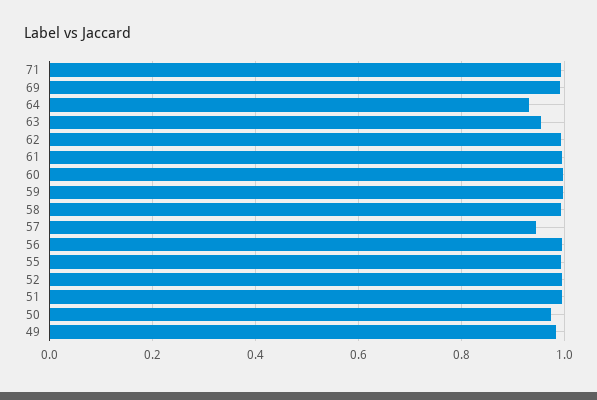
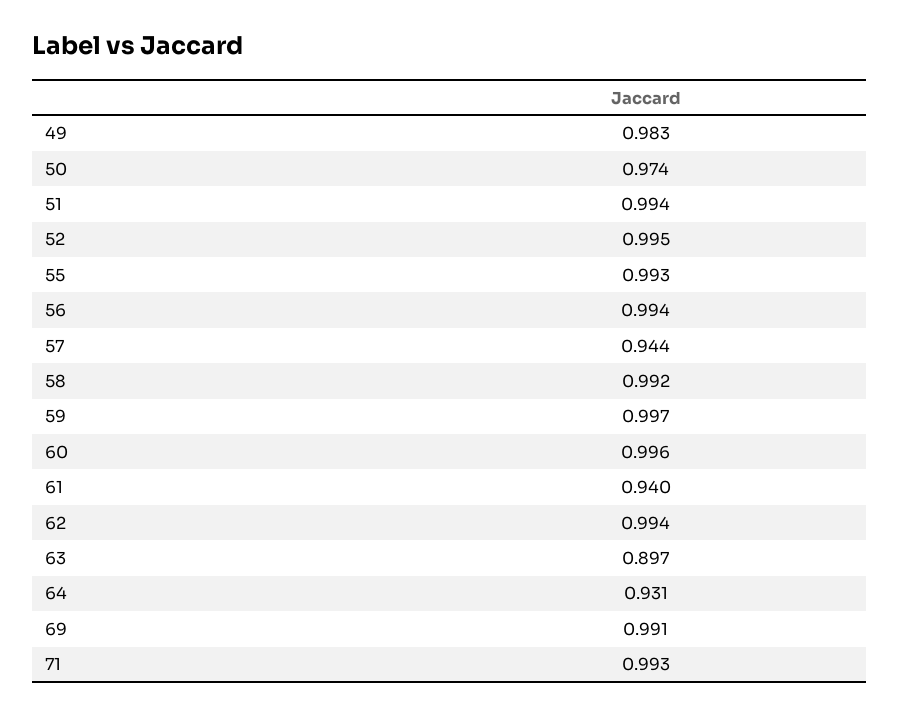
  {
    "71": 0.993,
    "69": 0.991,
    "64": 0.931,
-   "63": 0.96,
+   "63": 0.897,
    "62": 0.994,
-   "61": 1,
+   "61": 0.94,
    "60": 0.996,
    "59": 0.997,
    "58": 0.992,
    "57": 0.944,
    "56": 0.994,
    "55": 0.993,
    "52": 0.995,
    "51": 0.994,
    "50": 0.974,
    "49": 0.983
  }

